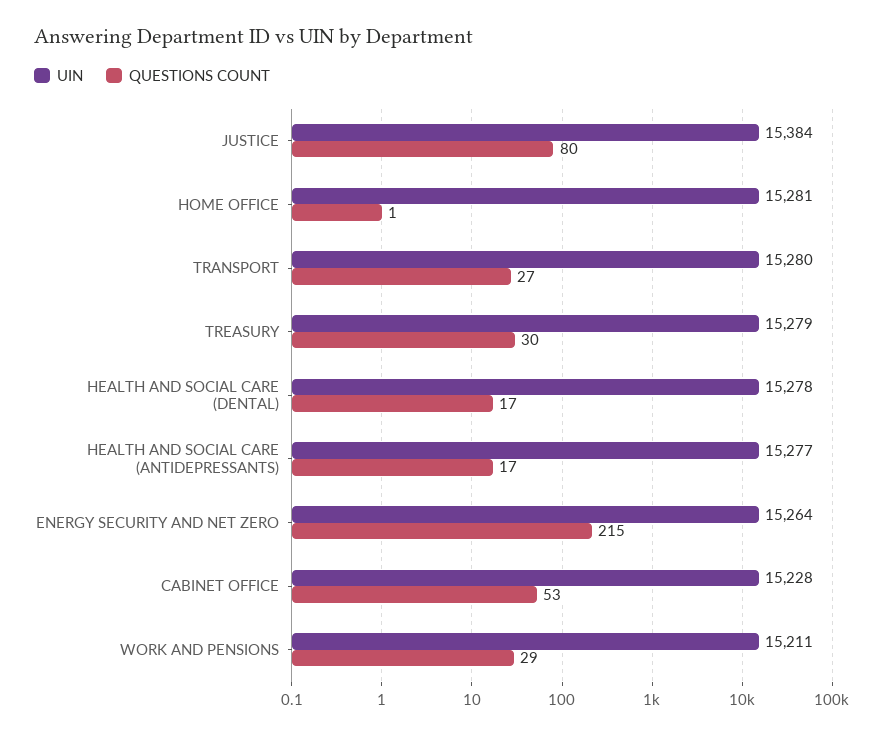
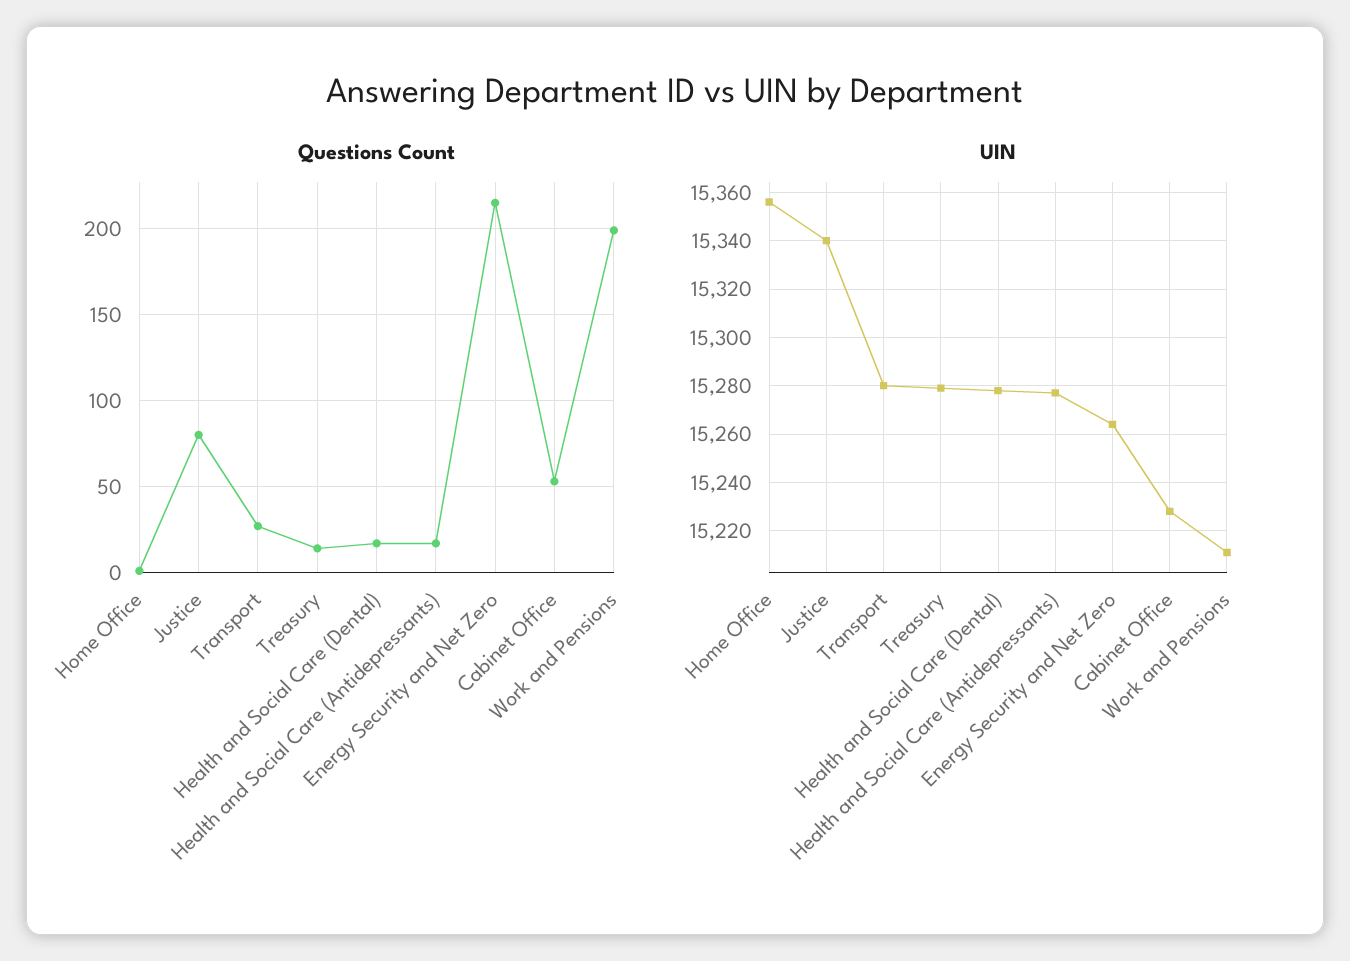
  {
    "UIN": {
-     "JUSTICE": 15384,
+     "JUSTICE": 15340,
-     "HOME OFFICE": 15281,
+     "HOME OFFICE": 15355,
      "TRANSPORT": 15280,
      "TREASURY": 15279,
      "HEALTH AND SOCIAL CARE (DENTAL)": 15278,
      "HEALTH AND SOCIAL CARE (ANTIDEPRESSANTS)": 15277,
      "ENERGY SECURITY AND NET ZERO": 15264,
      "CABINET OFFICE": 15228,
      "WORK AND PENSIONS": 15211
    },
    "QUESTIONS COUNT": {
      "JUSTICE": 80,
      "HOME OFFICE": 1,
      "TRANSPORT": 27,
-     "TREASURY": 30,
+     "TREASURY": 15,
      "HEALTH AND SOCIAL CARE (DENTAL)": 17,
      "HEALTH AND SOCIAL CARE (ANTIDEPRESSANTS)": 17,
      "ENERGY SECURITY AND NET ZERO": 215,
      "CABINET OFFICE": 53,
-     "WORK AND PENSIONS": 29
+     "WORK AND PENSIONS": 200
    }
  }

